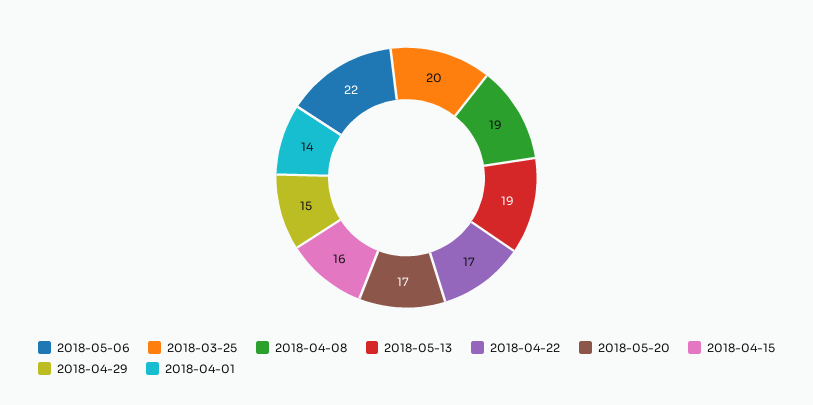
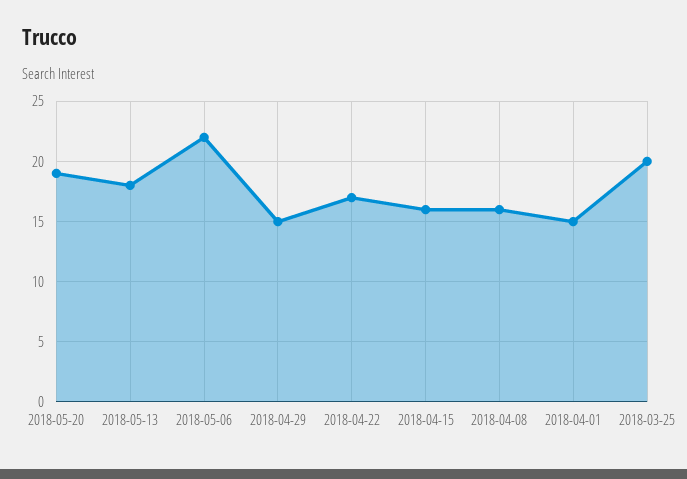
  {
    "2018-05-06": 22,
    "2018-03-25": 20,
-   "2018-04-08": 19,
+   "2018-04-08": 16,
-   "2018-05-13": 19,
+   "2018-05-13": 18,
    "2018-04-22": 17,
-   "2018-05-20": 17,
+   "2018-05-20": 19,
    "2018-04-15": 16,
    "2018-04-29": 15,
-   "2018-04-01": 14
+   "2018-04-01": 15
  }

